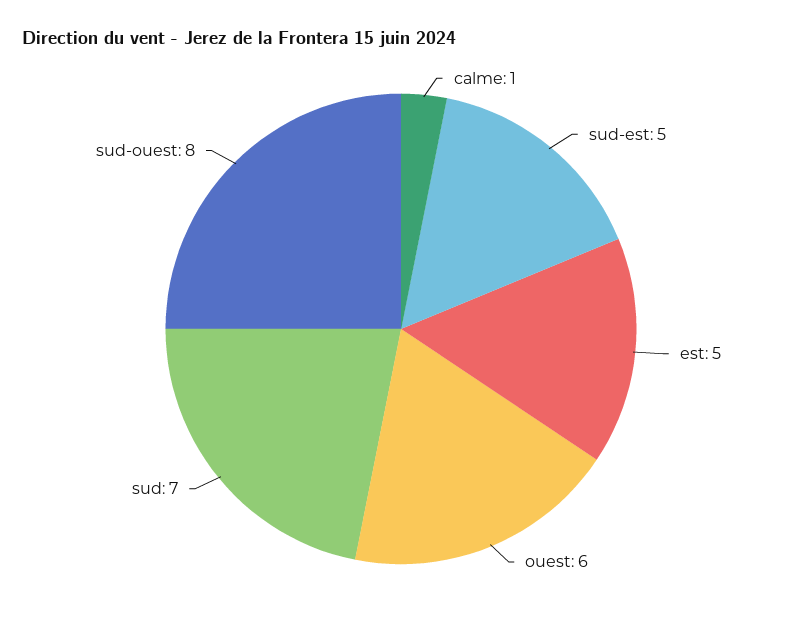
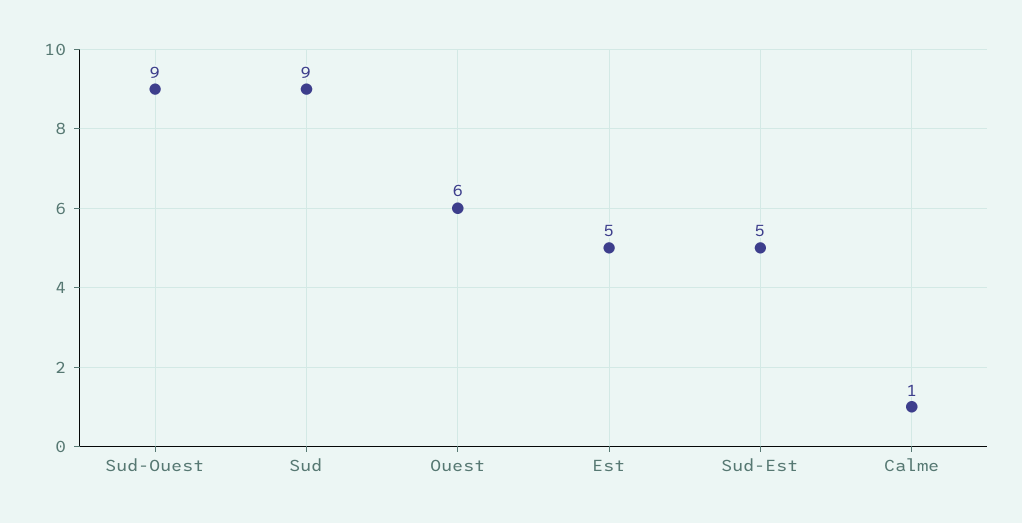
  {
    "calme": 1,
    "sud-est": 5,
    "est": 5,
    "ouest": 6,
-   "sud": 7,
+   "sud": 9,
-   "sud-ouest": 8
+   "sud-ouest": 9
  }

